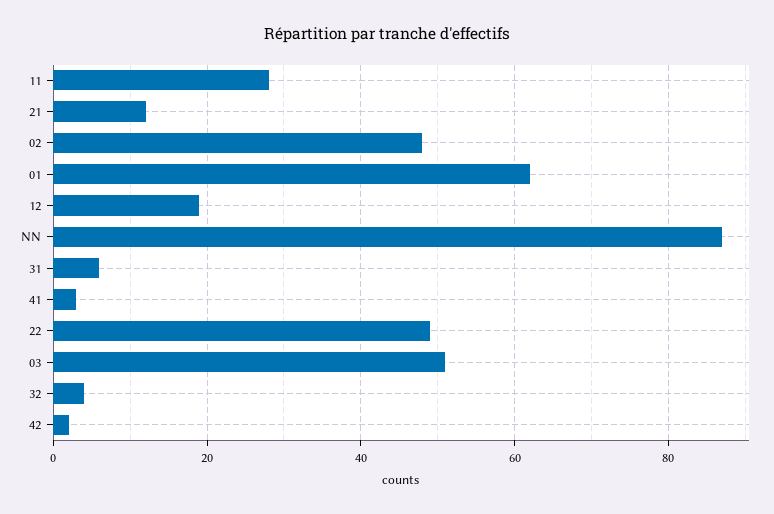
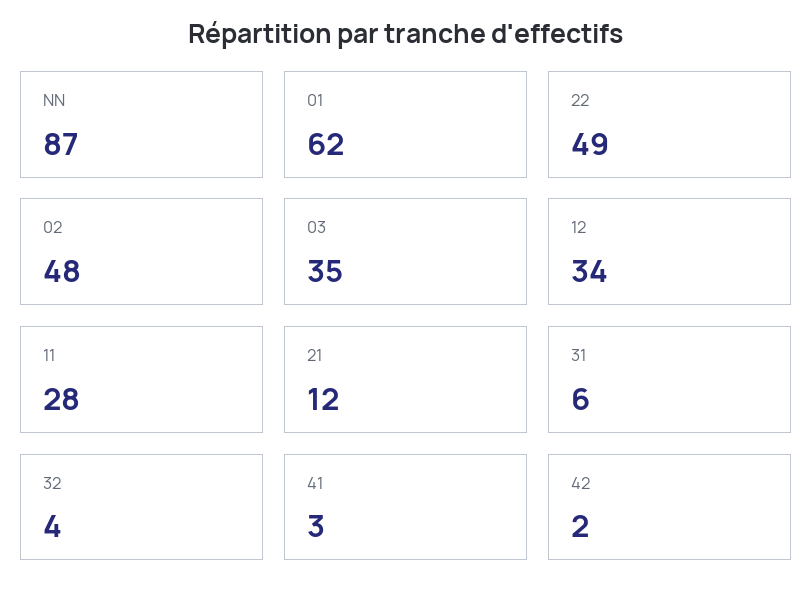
  {
    "11": 28,
    "21": 12,
    "02": 48,
    "01": 62,
-   "12": 20,
+   "12": 34,
    "NN": 87,
    "31": 6,
    "41": 3,
    "22": 49,
-   "03": 50,
+   "03": 35,
    "32": 4,
    "42": 2
  }

